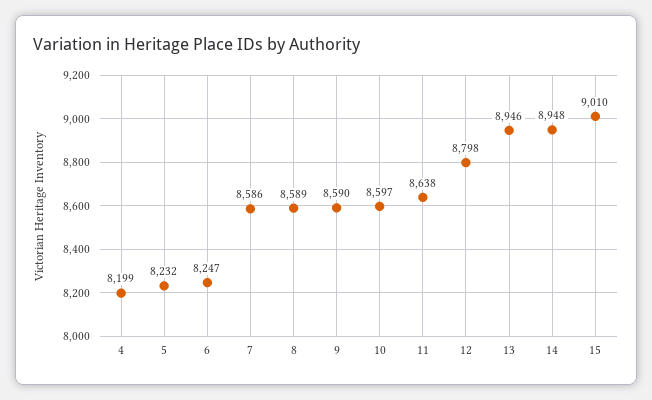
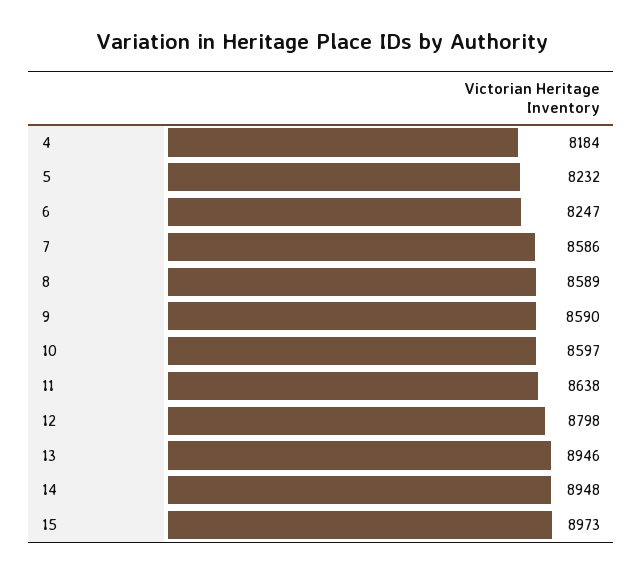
  {
-   "4": 8199,
+   "4": 8184,
    "5": 8232,
    "6": 8247,
    "7": 8586,
    "8": 8589,
    "9": 8590,
    "10": 8597,
    "11": 8638,
    "12": 8798,
    "13": 8946,
    "14": 8948,
-   "15": 9010
+   "15": 8973
  }

